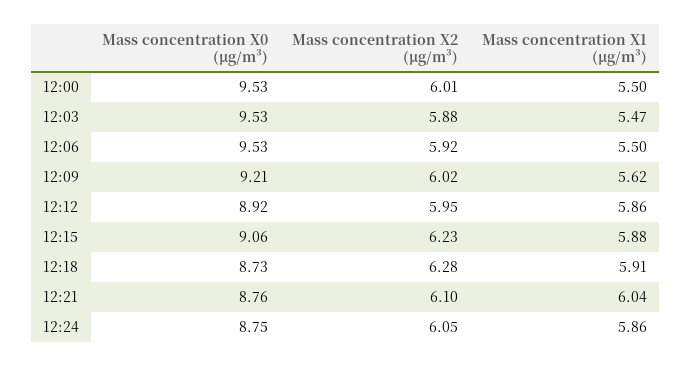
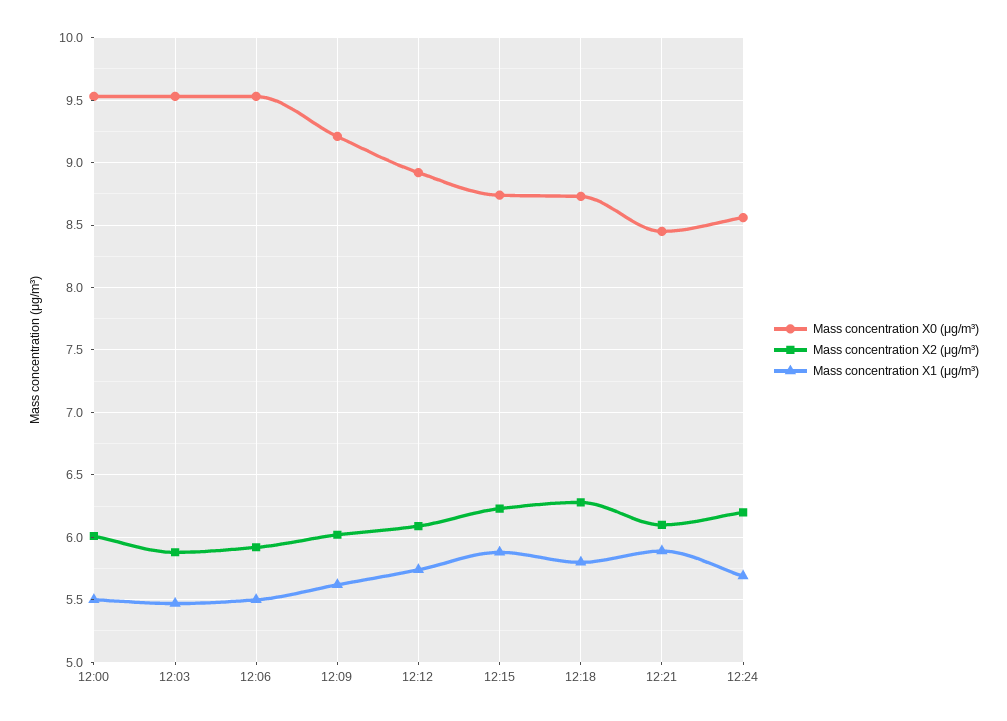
  {
    "Mass concentration X0 (μg/m³)": {
      "12:00": 9.53,
      "12:03": 9.53,
      "12:06": 9.53,
      "12:09": 9.21,
      "12:12": 8.92,
-     "12:15": 9.06,
+     "12:15": 8.75,
      "12:18": 8.73,
-     "12:21": 8.76,
+     "12:21": 8.45,
-     "12:24": 8.75
+     "12:24": 8.55
    },
    "Mass concentration X2 (μg/m³)": {
      "12:00": 6.01,
      "12:03": 5.88,
      "12:06": 5.92,
      "12:09": 6.02,
-     "12:12": 5.95,
+     "12:12": 6.1,
      "12:15": 6.23,
      "12:18": 6.28,
      "12:21": 6.1,
-     "12:24": 6.05
+     "12:24": 6.2
    },
    "Mass concentration X1 (μg/m³)": {
      "12:00": 5.5,
      "12:03": 5.47,
      "12:06": 5.5,
      "12:09": 5.62,
-     "12:12": 5.86,
+     "12:12": 5.75,
      "12:15": 5.88,
-     "12:18": 5.91,
+     "12:18": 5.8,
-     "12:21": 6.04,
+     "12:21": 5.9,
-     "12:24": 5.86
+     "12:24": 5.7
    }
  }

